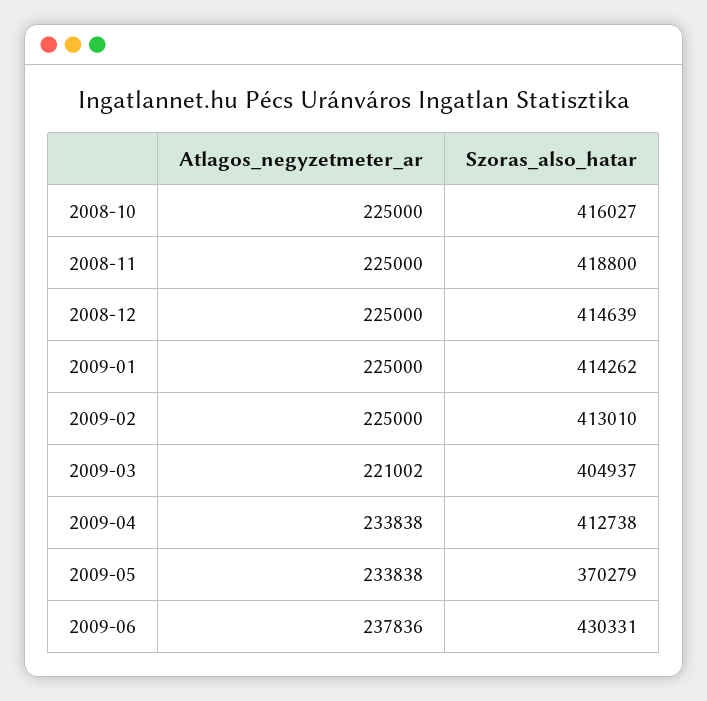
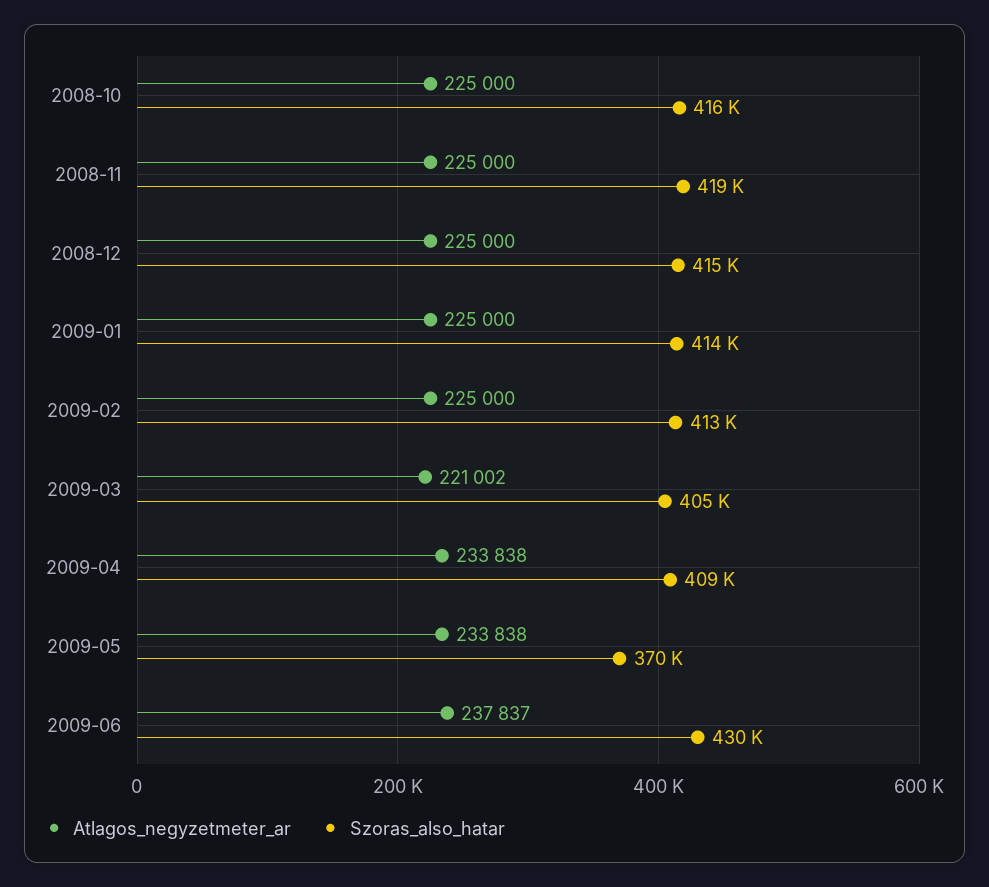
  {
    "Atlagos_negyzetmeter_ar": {
      "2008-10": 225000,
      "2008-11": 225000,
      "2008-12": 225000,
      "2009-01": 225000,
      "2009-02": 225000,
      "2009-03": 221002,
      "2009-04": 233838,
      "2009-05": 233838,
-     "2009-06": 237836
+     "2009-06": 237837
    },
    "Szoras_also_hatar": {
      "2008-10": 416027,
      "2008-11": 418800,
      "2008-12": 414639,
      "2009-01": 414262,
      "2009-02": 413010,
      "2009-03": 404937,
-     "2009-04": 412738,
+     "2009-04": 409000,
      "2009-05": 370279,
      "2009-06": 430331
    }
  }

